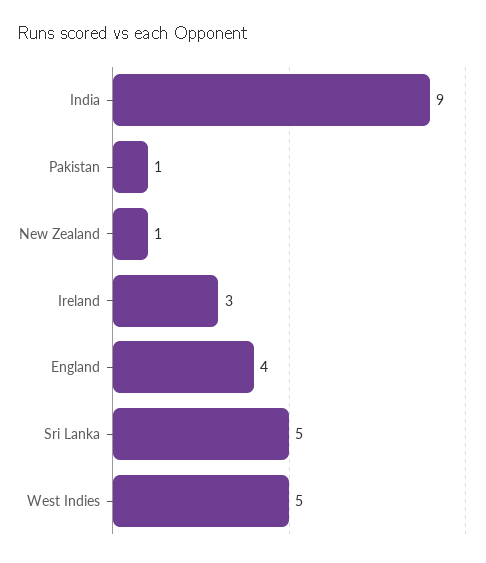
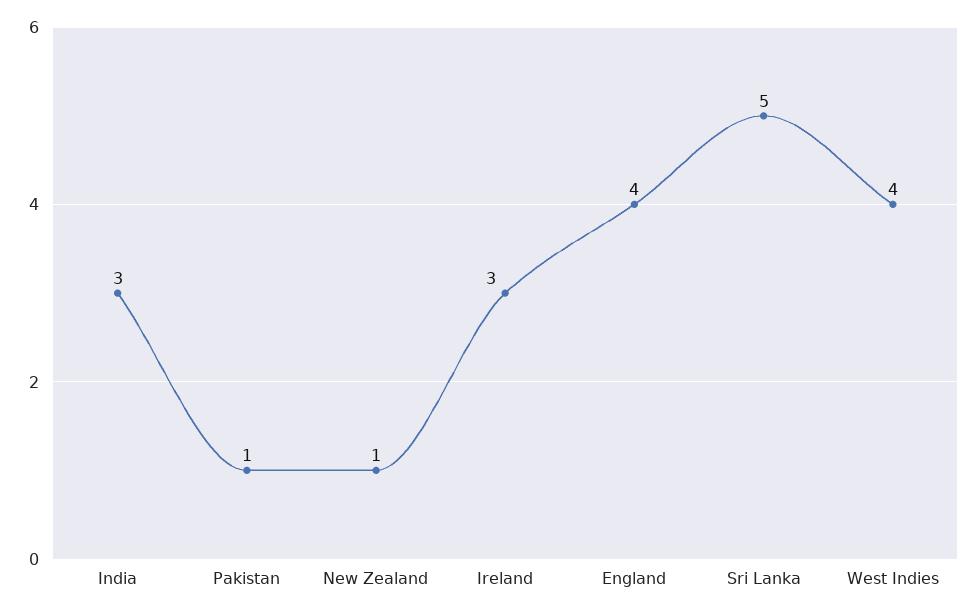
  {
-   "India": 9,
+   "India": 3,
    "Pakistan": 1,
    "New Zealand": 1,
    "Ireland": 3,
    "England": 4,
    "Sri Lanka": 5,
-   "West Indies": 5
+   "West Indies": 4
  }

